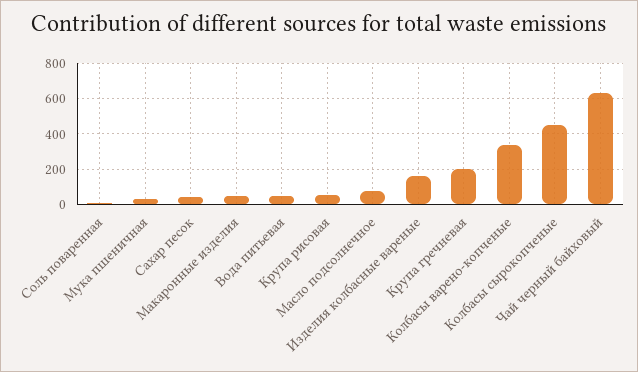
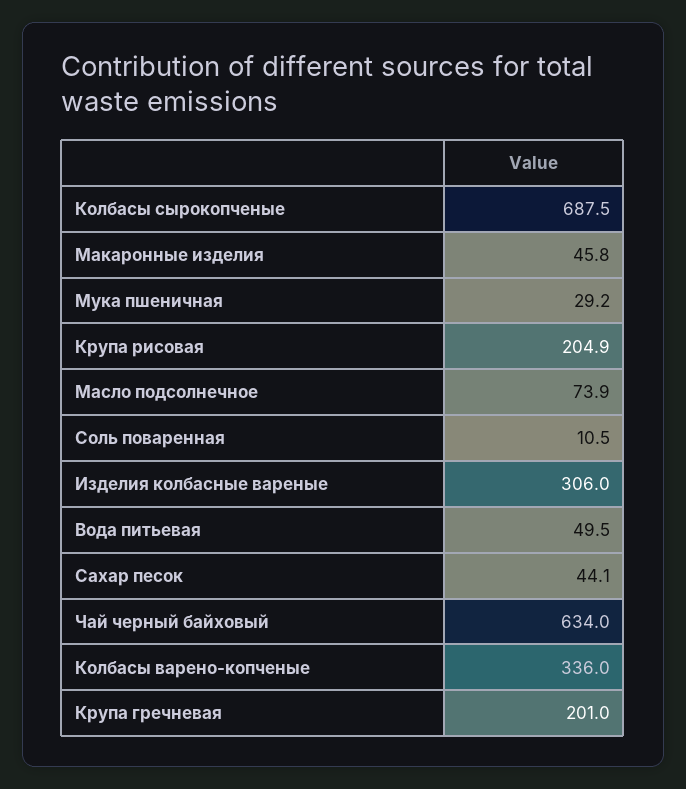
  {
    "Соль поваренная": 10.5,
    "Мука пшеничная": 29.2,
    "Сахар песок": 44.1,
    "Макаронные изделия": 45.8,
    "Вода питьевая": 49.5,
-   "Крупа рисовая": 50,
+   "Крупа рисовая": 204.9,
    "Масло подсолнечное": 73.9,
-   "Изделия колбасные вареные": 150,
+   "Изделия колбасные вареные": 306,
    "Крупа гречневая": 201,
    "Колбасы варено-копченые": 336,
-   "Колбасы сырокопченые": 450,
+   "Колбасы сырокопченые": 687.5,
    "Чай черный байховый": 634
  }

